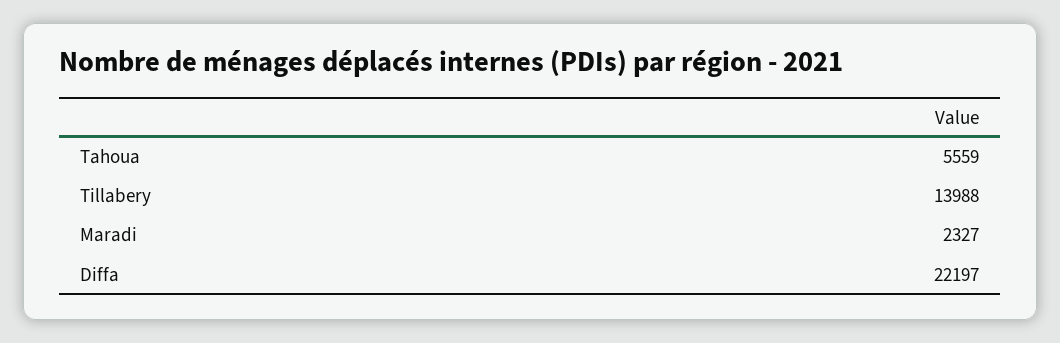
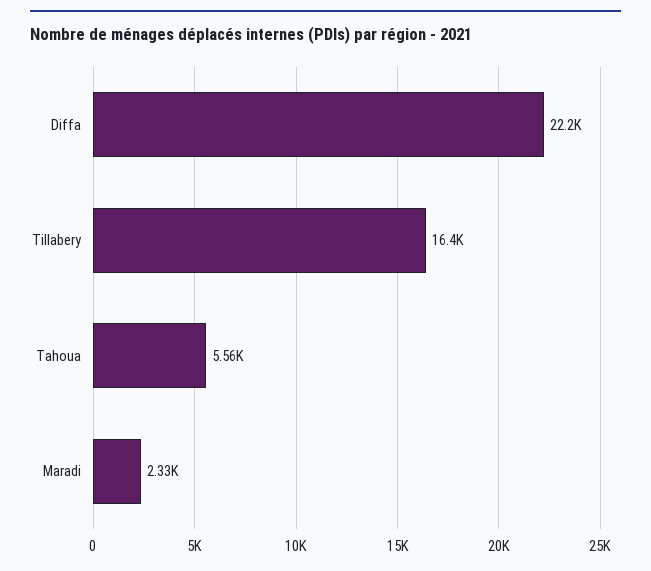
  {
    "Tahoua": 5559,
-   "Tillabery": 13988,
+   "Tillabery": 16400,
    "Maradi": 2327,
    "Diffa": 22197
  }

